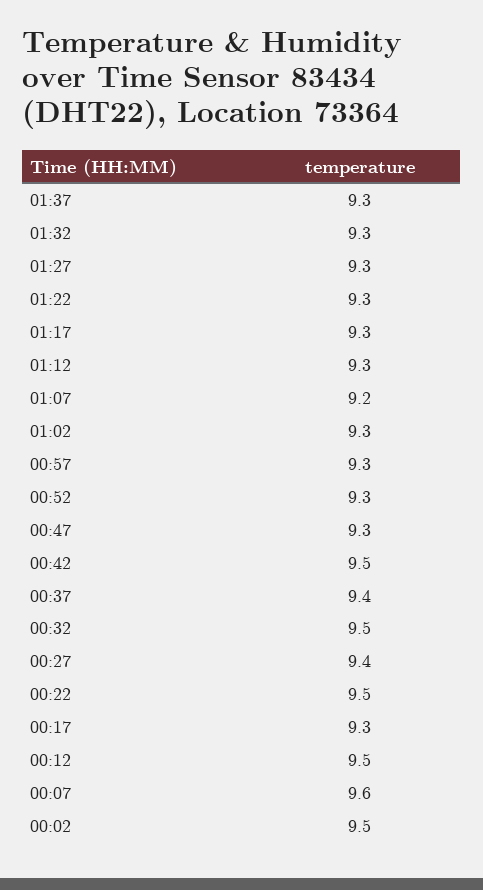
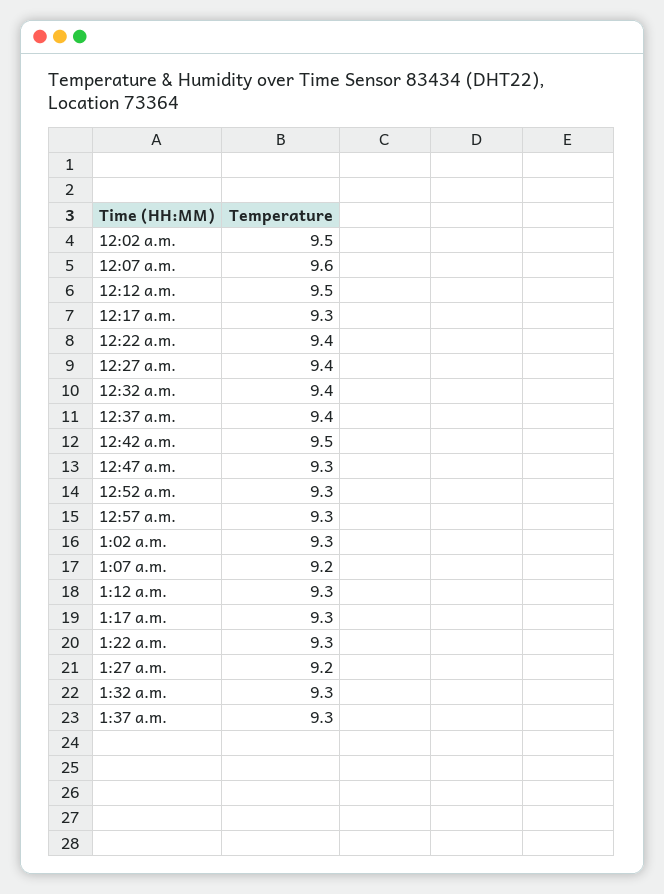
  {
    "01:37": 9.3,
    "01:32": 9.3,
-   "01:27": 9.3,
+   "01:27": 9.2,
    "01:22": 9.3,
    "01:17": 9.3,
    "01:12": 9.3,
    "01:07": 9.2,
    "01:02": 9.3,
    "00:57": 9.3,
    "00:52": 9.3,
    "00:47": 9.3,
    "00:42": 9.5,
    "00:37": 9.4,
-   "00:32": 9.5,
+   "00:32": 9.4,
    "00:27": 9.4,
-   "00:22": 9.5,
+   "00:22": 9.4,
    "00:17": 9.3,
    "00:12": 9.5,
    "00:07": 9.6,
    "00:02": 9.5
  }

